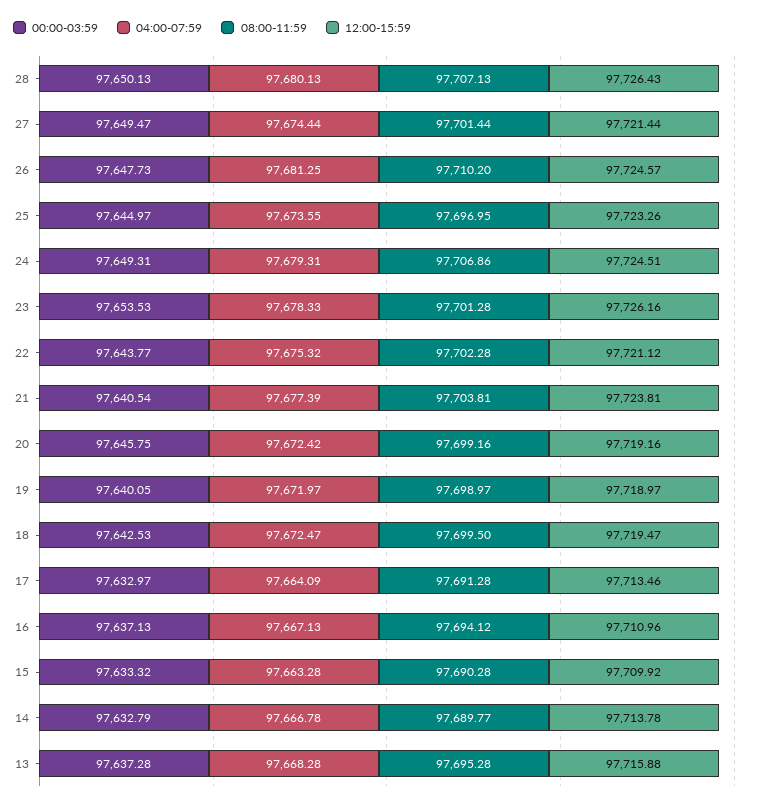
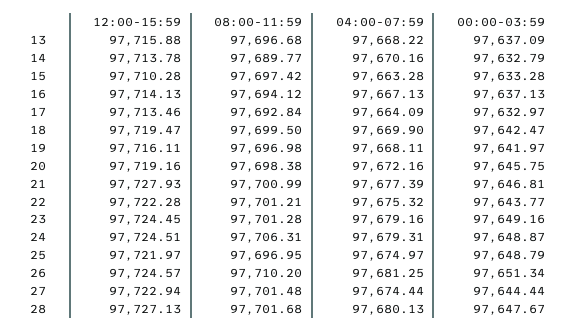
  {
    "00:00-03:59": {
-     "28": 97650.13,
+     "28": 97647.67,
-     "27": 97649.47,
+     "27": 97644.44,
-     "26": 97647.73,
+     "26": 97651.34,
-     "25": 97644.97,
+     "25": 97648.79,
-     "24": 97649.31,
+     "24": 97648.87,
-     "23": 97653.53,
+     "23": 97649.16,
      "22": 97643.77,
-     "21": 97640.54,
+     "21": 97646.81,
      "20": 97645.75,
-     "19": 97640.05,
+     "19": 97641.97,
-     "18": 97642.53,
+     "18": 97642.47,
      "17": 97632.97,
      "16": 97637.13,
-     "15": 97633.32,
+     "15": 97633.28,
      "14": 97632.79,
-     "13": 97637.28
+     "13": 97637.09
    },
    "04:00-07:59": {
      "28": 97680.13,
      "27": 97674.44,
      "26": 97681.25,
-     "25": 97673.55,
+     "25": 97674.97,
      "24": 97679.31,
-     "23": 97678.33,
+     "23": 97679.16,
      "22": 97675.32,
      "21": 97677.39,
-     "20": 97672.42,
+     "20": 97672.16,
-     "19": 97671.97,
+     "19": 97668.11,
-     "18": 97672.47,
+     "18": 97669.9,
      "17": 97664.09,
      "16": 97667.13,
      "15": 97663.28,
-     "14": 97666.78,
+     "14": 97670.16,
-     "13": 97668.28
+     "13": 97668.22
    },
    "08:00-11:59": {
-     "28": 97707.13,
+     "28": 97701.68,
-     "27": 97701.44,
+     "27": 97701.48,
      "26": 97710.2,
      "25": 97696.95,
-     "24": 97706.86,
+     "24": 97706.31,
      "23": 97701.28,
-     "22": 97702.28,
+     "22": 97701.21,
-     "21": 97703.81,
+     "21": 97700.99,
-     "20": 97699.16,
+     "20": 97698.38,
-     "19": 97698.97,
+     "19": 97696.98,
      "18": 97699.5,
-     "17": 97691.28,
+     "17": 97692.84,
      "16": 97694.12,
-     "15": 97690.28,
+     "15": 97697.42,
      "14": 97689.77,
-     "13": 97695.28
+     "13": 97696.68
    },
    "12:00-15:59": {
-     "28": 97726.43,
+     "28": 97727.13,
-     "27": 97721.44,
+     "27": 97722.94,
      "26": 97724.57,
-     "25": 97723.26,
+     "25": 97721.97,
      "24": 97724.51,
-     "23": 97726.16,
+     "23": 97724.45,
-     "22": 97721.12,
+     "22": 97722.28,
-     "21": 97723.81,
+     "21": 97727.93,
      "20": 97719.16,
-     "19": 97718.97,
+     "19": 97716.11,
      "18": 97719.47,
      "17": 97713.46,
-     "16": 97710.96,
+     "16": 97714.13,
-     "15": 97709.92,
+     "15": 97710.28,
      "14": 97713.78,
      "13": 97715.88
    }
  }

